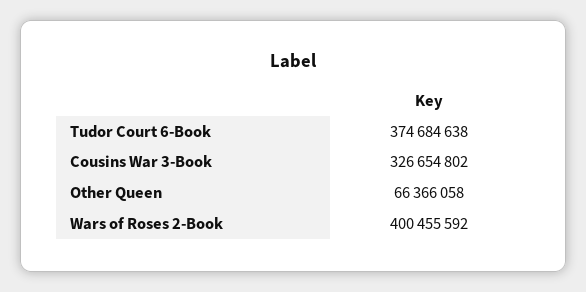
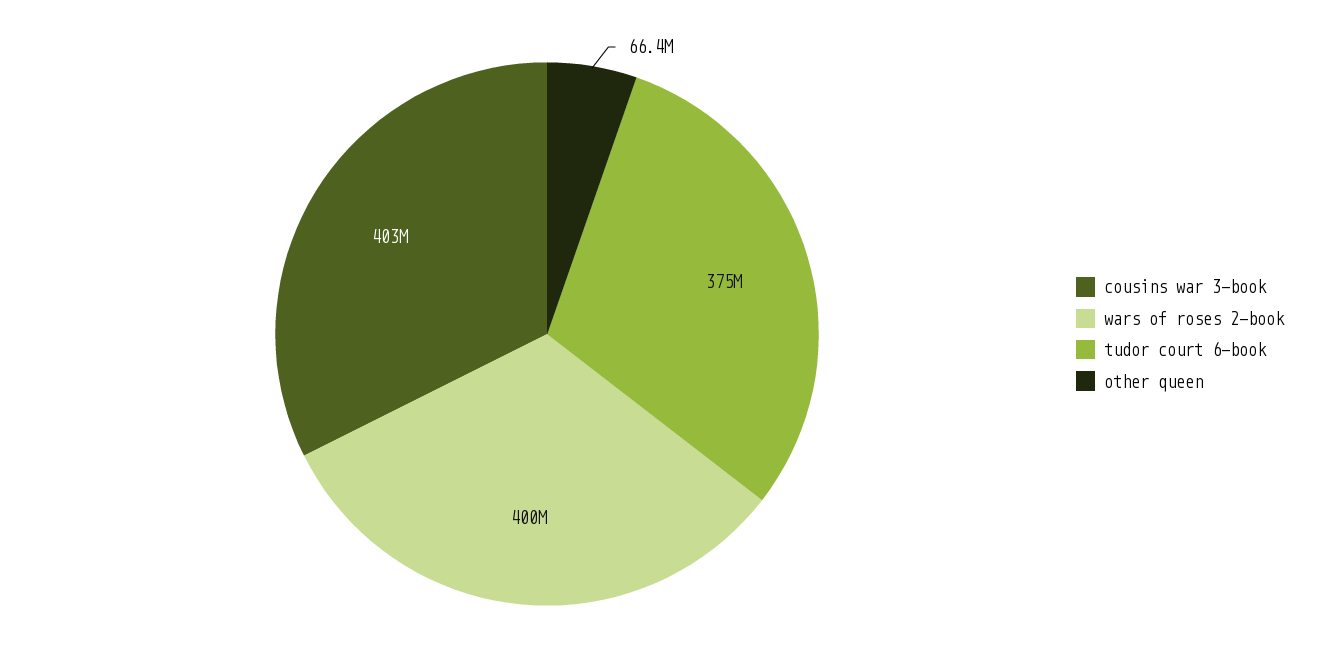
  {
    "Tudor Court 6-Book": 374684638,
-   "Cousins War 3-Book": 326654802,
+   "Cousins War 3-Book": 403000000,
    "Other Queen": 66366058,
    "Wars of Roses 2-Book": 400455592
  }

